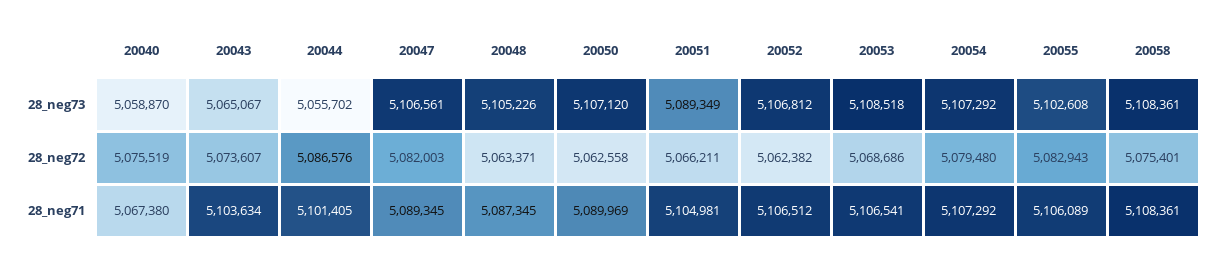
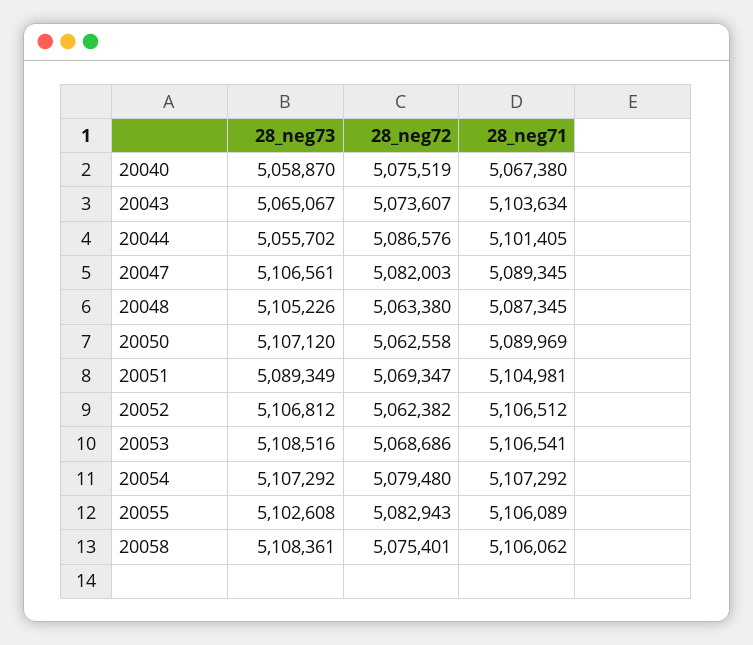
  {
    "20040": {
      "28_neg73": 5058870,
      "28_neg72": 5075519,
      "28_neg71": 5067380
    },
    "20043": {
      "28_neg73": 5065067,
      "28_neg72": 5073607,
      "28_neg71": 5103634
    },
    "20044": {
      "28_neg73": 5055702,
      "28_neg72": 5086576,
      "28_neg71": 5101405
    },
    "20047": {
      "28_neg73": 5106561,
      "28_neg72": 5082003,
      "28_neg71": 5089345
    },
    "20048": {
      "28_neg73": 5105226,
-     "28_neg72": 5063371,
+     "28_neg72": 5063380,
      "28_neg71": 5087345
    },
    "20050": {
      "28_neg73": 5107120,
      "28_neg72": 5062558,
      "28_neg71": 5089969
    },
    "20051": {
      "28_neg73": 5089349,
-     "28_neg72": 5066211,
+     "28_neg72": 5069347,
      "28_neg71": 5104981
    },
    "20052": {
      "28_neg73": 5106812,
      "28_neg72": 5062382,
      "28_neg71": 5106512
    },
    "20053": {
-     "28_neg73": 5108518,
+     "28_neg73": 5108516,
      "28_neg72": 5068686,
      "28_neg71": 5106541
    },
    "20054": {
      "28_neg73": 5107292,
      "28_neg72": 5079480,
      "28_neg71": 5107292
    },
    "20055": {
      "28_neg73": 5102608,
      "28_neg72": 5082943,
      "28_neg71": 5106089
    },
    "20058": {
      "28_neg73": 5108361,
      "28_neg72": 5075401,
-     "28_neg71": 5108361
+     "28_neg71": 5106062
    }
  }

